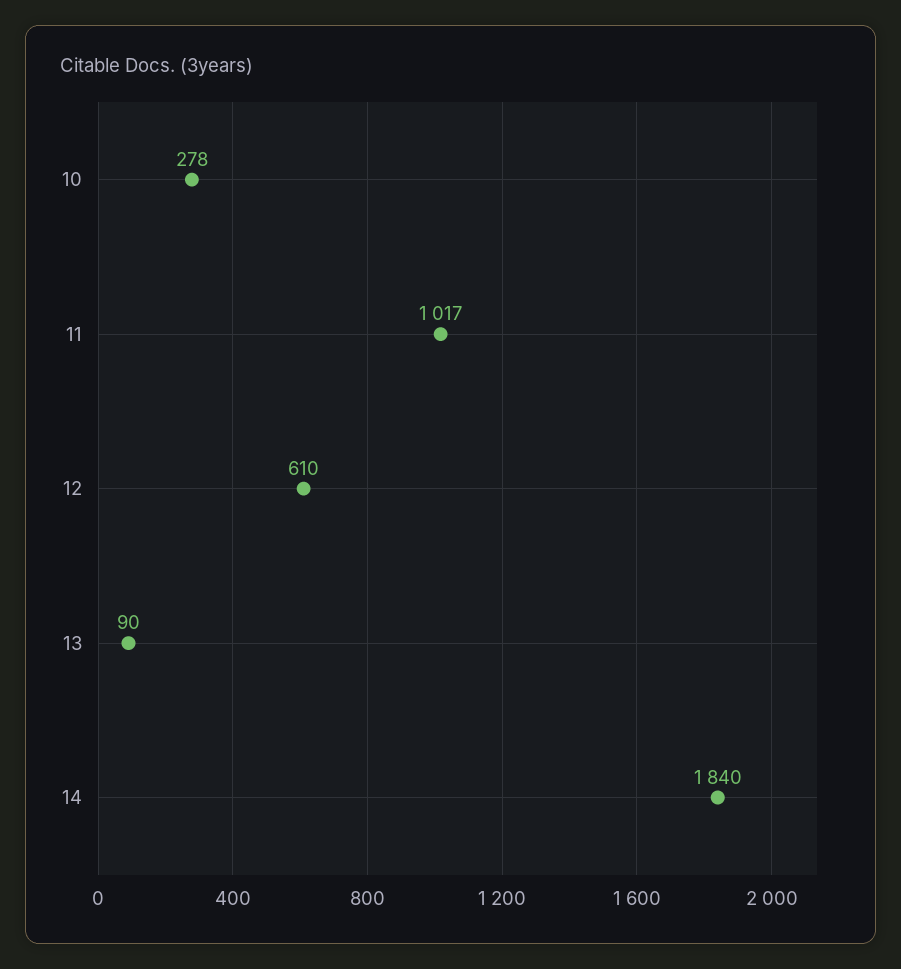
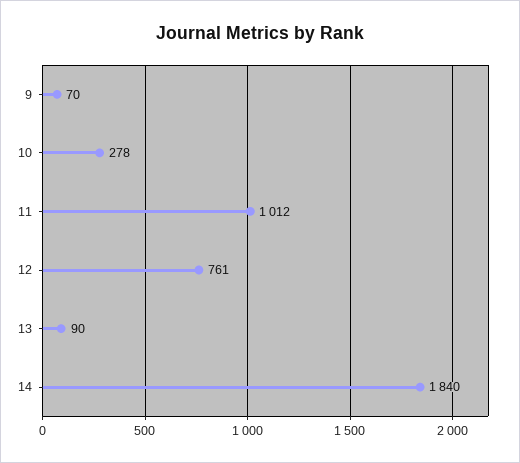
  {
    "10": 278,
-   "11": 1017,
+   "11": 1012,
-   "12": 610,
+   "12": 761,
    "13": 90,
-   "14": 1840
+   "14": 1840,
+   "9": 70
  }

